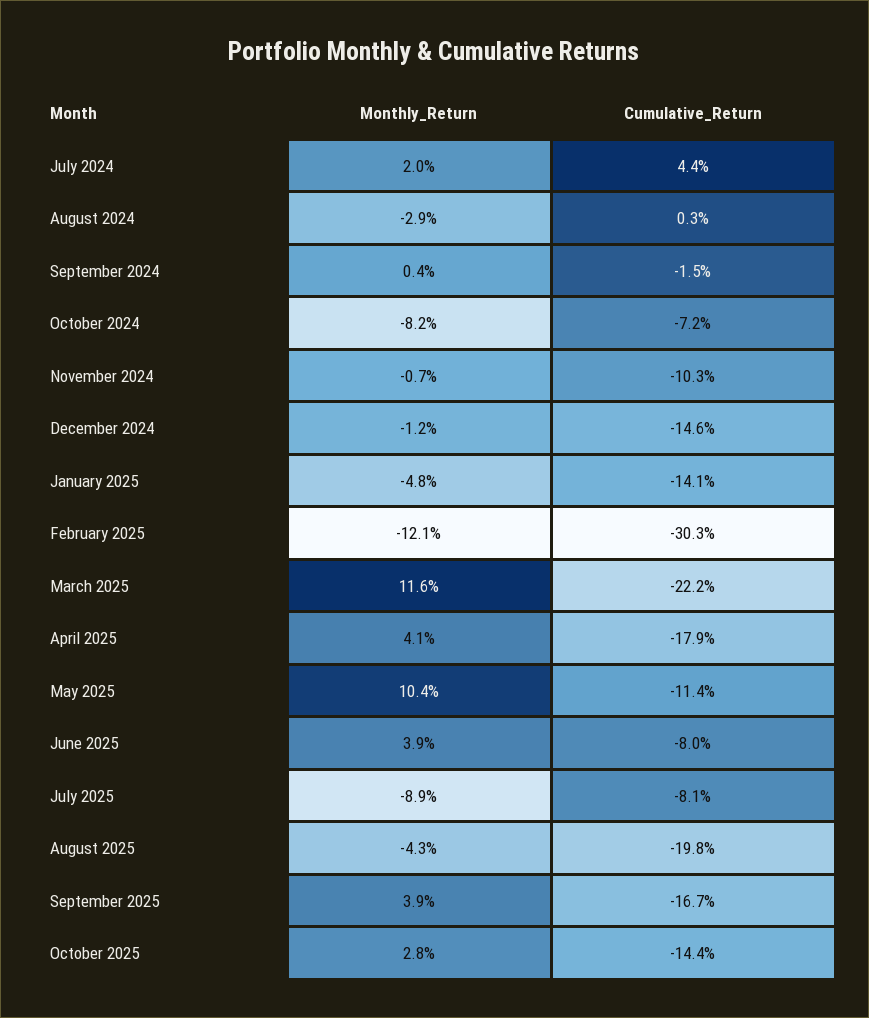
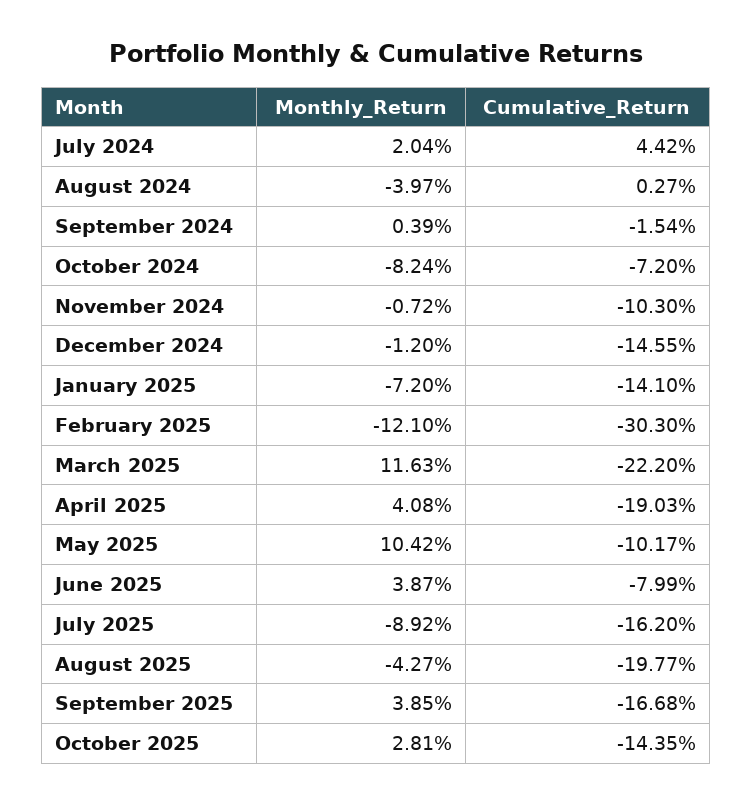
  {
    "Monthly_Return": {
      "July 2024": 2.04,
-     "August 2024": -2.9,
+     "August 2024": -3.97,
      "September 2024": 0.39,
      "October 2024": -8.24,
      "November 2024": -0.72,
      "December 2024": -1.2,
-     "January 2025": -4.8,
+     "January 2025": -7.2,
      "February 2025": -12.1,
      "March 2025": 11.63,
      "April 2025": 4.08,
      "May 2025": 10.42,
      "June 2025": 3.87,
      "July 2025": -8.92,
      "August 2025": -4.27,
      "September 2025": 3.85,
      "October 2025": 2.81
    },
    "Cumulative_Return": {
      "July 2024": 4.42,
      "August 2024": 0.27,
      "September 2024": -1.54,
      "October 2024": -7.2,
      "November 2024": -10.3,
      "December 2024": -14.55,
      "January 2025": -14.1,
      "February 2025": -30.3,
      "March 2025": -22.2,
-     "April 2025": -17.9,
+     "April 2025": -19.03,
-     "May 2025": -11.4,
+     "May 2025": -10.17,
      "June 2025": -7.99,
-     "July 2025": -8.1,
+     "July 2025": -16.2,
      "August 2025": -19.77,
      "September 2025": -16.68,
      "October 2025": -14.35
    }
  }

